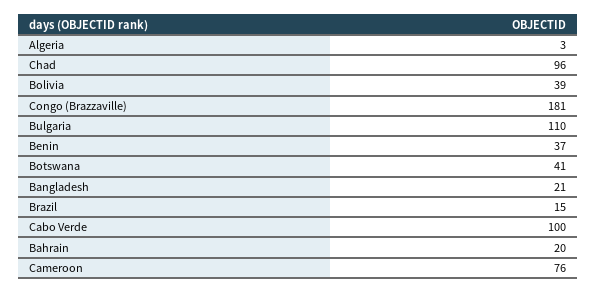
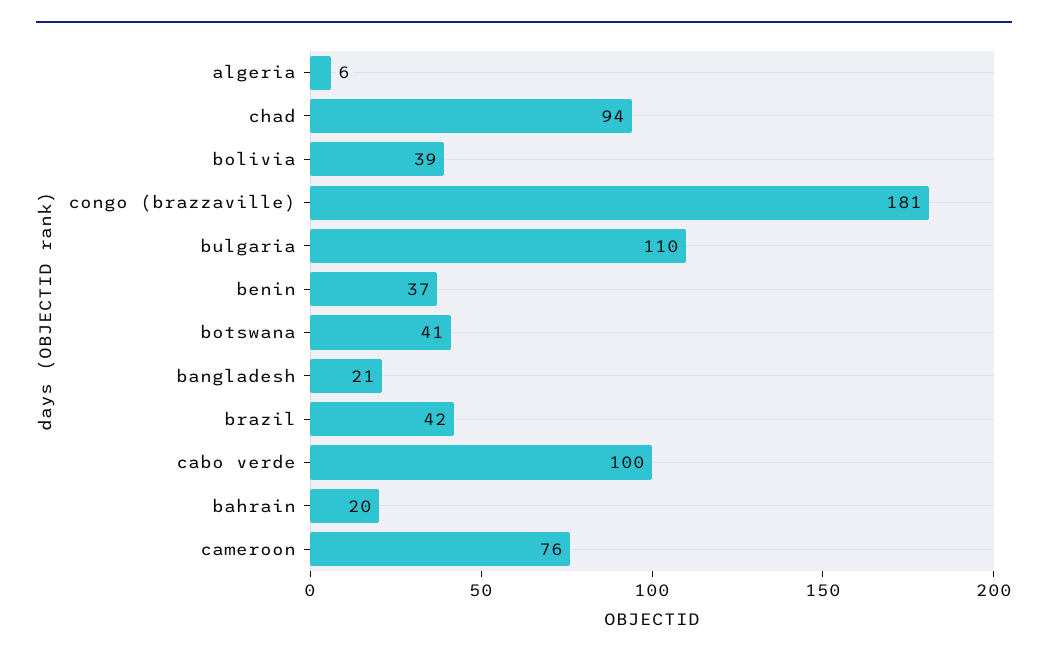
  {
-   "Algeria": 3,
+   "Algeria": 6,
-   "Chad": 96,
+   "Chad": 94,
    "Bolivia": 39,
    "Congo (Brazzaville)": 181,
    "Bulgaria": 110,
    "Benin": 37,
    "Botswana": 41,
    "Bangladesh": 21,
-   "Brazil": 15,
+   "Brazil": 42,
    "Cabo Verde": 100,
    "Bahrain": 20,
    "Cameroon": 76
  }

